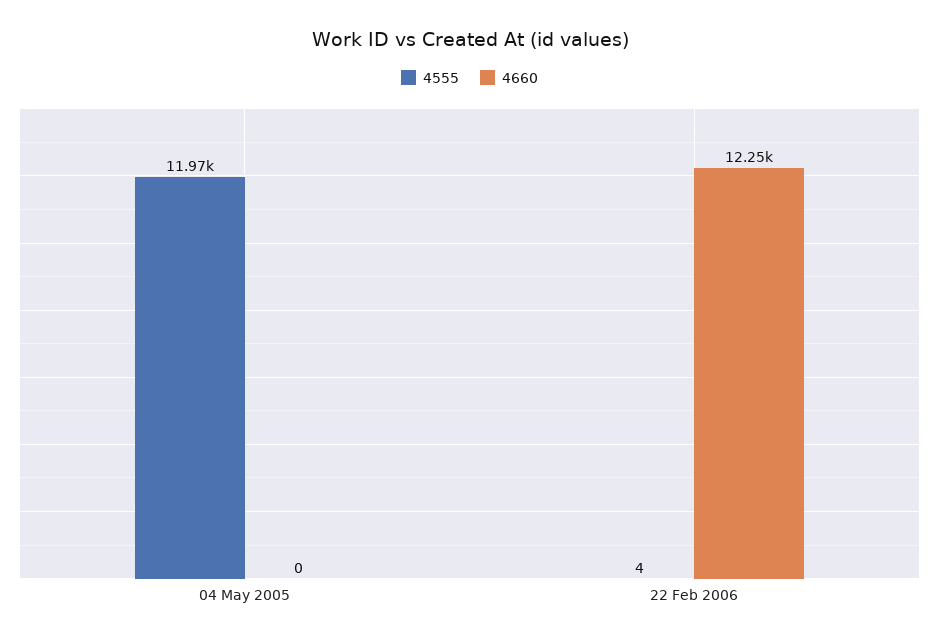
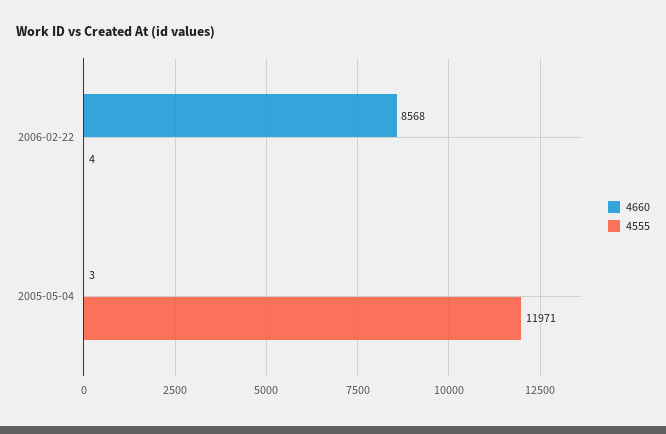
  {
    "4555": {
      "04 May 2005": 11971,
      "22 Feb 2006": 4
    },
    "4660": {
-     "04 May 2005": 0,
+     "04 May 2005": 3,
-     "22 Feb 2006": 12250
+     "22 Feb 2006": 8568
    }
  }

